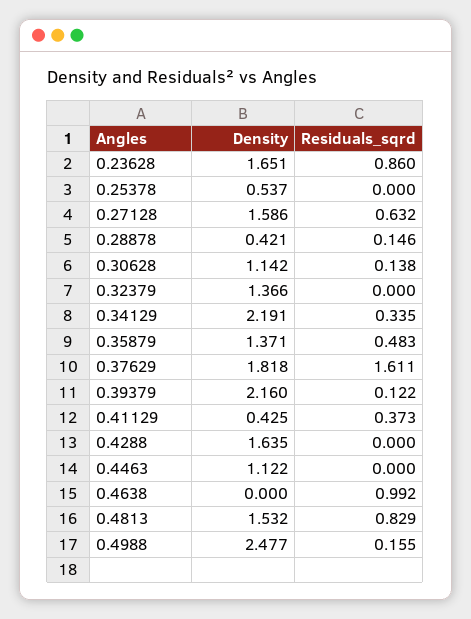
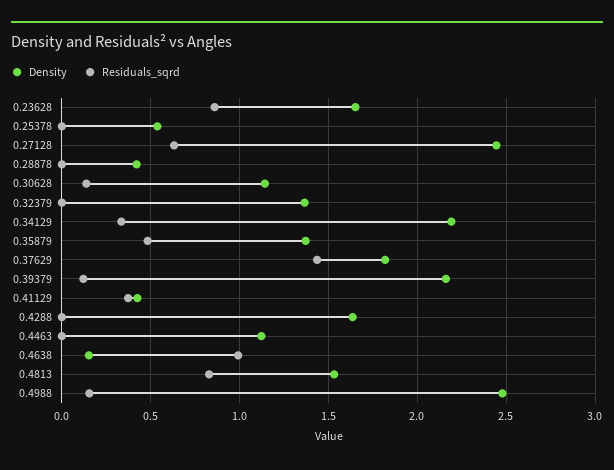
  {
    "Density": {
      "0.23628": 1.651,
      "0.25378": 0.537,
-     "0.27128": 1.586,
+     "0.27128": 2.45,
      "0.28878": 0.421,
      "0.30628": 1.142,
      "0.32379": 1.366,
      "0.34129": 2.191,
      "0.35879": 1.371,
      "0.37629": 1.818,
      "0.39379": 2.16,
      "0.41129": 0.425,
      "0.4288": 1.635,
      "0.4463": 1.122,
-     "0.4638": 0,
+     "0.4638": 0.15,
      "0.4813": 1.532,
      "0.4988": 2.477
    },
    "Residuals_sqrd": {
      "0.23628": 0.86,
      "0.25378": 0,
      "0.27128": 0.632,
-     "0.28878": 0.146,
+     "0.28878": 0,
      "0.30628": 0.138,
      "0.32379": 0,
      "0.34129": 0.335,
      "0.35879": 0.483,
-     "0.37629": 1.611,
+     "0.37629": 1.45,
      "0.39379": 0.122,
      "0.41129": 0.373,
      "0.4288": 0,
      "0.4463": 0,
      "0.4638": 0.992,
      "0.4813": 0.829,
      "0.4988": 0.155
    }
  }

